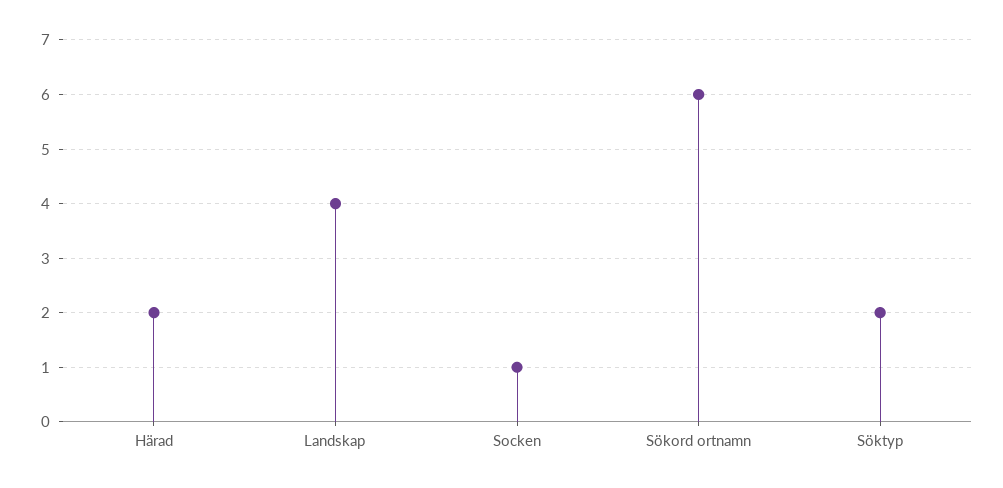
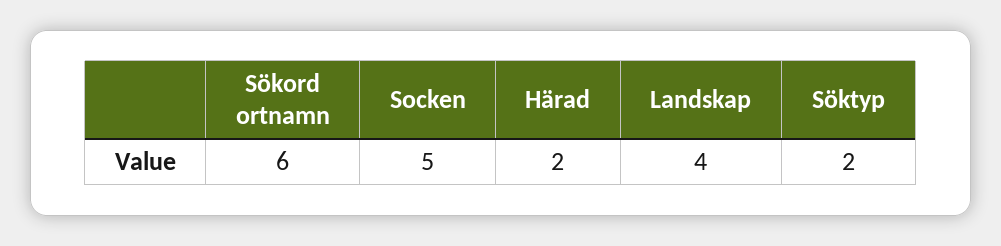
  {
    "Härad": 2,
    "Landskap": 4,
-   "Socken": 1,
+   "Socken": 5,
    "Sökord ortnamn": 6,
    "Söktyp": 2
  }

